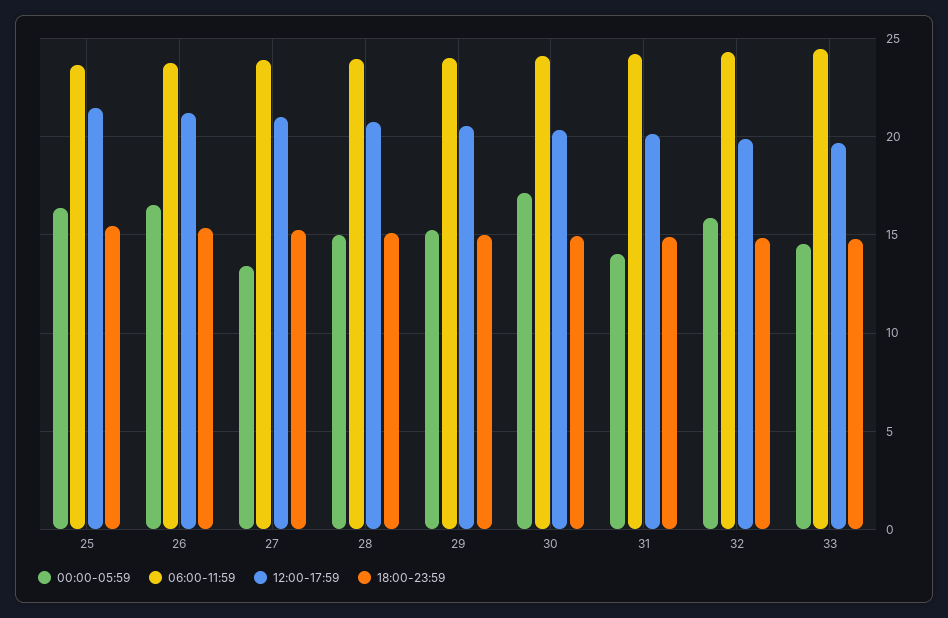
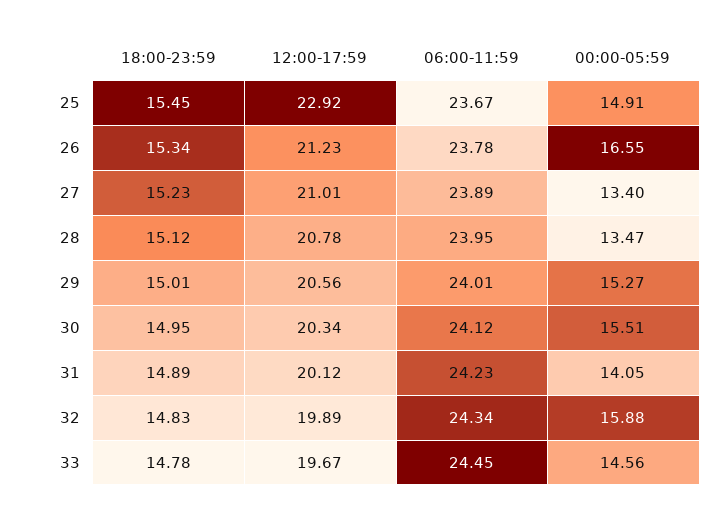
  {
    "00:00-05:59": {
-     "25": 16.5,
+     "25": 14.91,
      "26": 16.55,
      "27": 13.4,
-     "28": 15,
+     "28": 13.47,
      "29": 15.27,
-     "30": 17,
+     "30": 15.51,
      "31": 14.05,
      "32": 15.88,
      "33": 14.56
    },
    "06:00-11:59": {
      "25": 23.67,
      "26": 23.78,
      "27": 23.89,
      "28": 23.95,
      "29": 24.01,
      "30": 24.12,
      "31": 24.23,
      "32": 24.34,
      "33": 24.45
    },
    "12:00-17:59": {
-     "25": 21.5,
+     "25": 22.92,
      "26": 21.23,
      "27": 21.01,
      "28": 20.78,
      "29": 20.56,
      "30": 20.34,
      "31": 20.12,
      "32": 19.89,
      "33": 19.67
    },
    "18:00-23:59": {
      "25": 15.45,
      "26": 15.34,
      "27": 15.23,
      "28": 15.12,
      "29": 15.01,
      "30": 14.95,
      "31": 14.89,
      "32": 14.83,
      "33": 14.78
    }
  }

